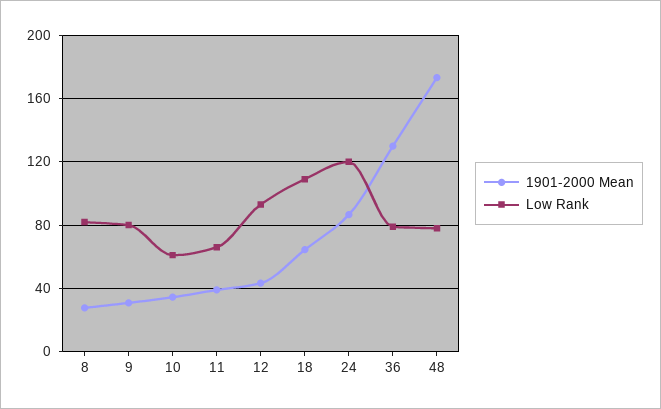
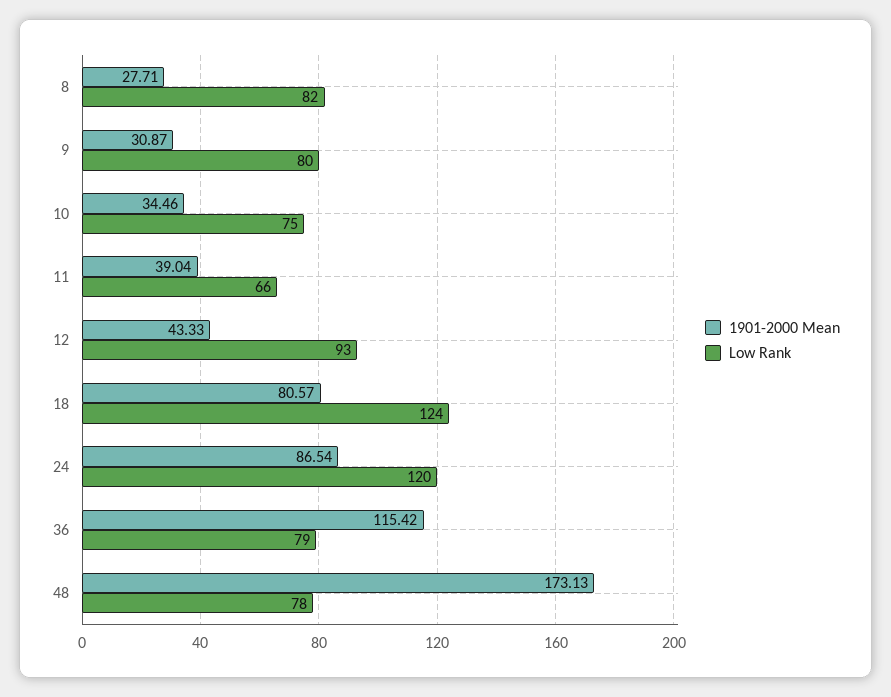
  {
    "1901-2000 Mean": {
      "8": 27.71,
      "9": 30.87,
      "10": 34.46,
      "11": 39.04,
      "12": 43.33,
-     "18": 65,
+     "18": 80.57,
      "24": 86.54,
-     "36": 130,
+     "36": 115.42,
      "48": 173.13
    },
    "Low Rank": {
      "8": 82,
      "9": 80,
-     "10": 60,
+     "10": 75,
      "11": 66,
      "12": 93,
-     "18": 110,
+     "18": 124,
      "24": 120,
      "36": 79,
      "48": 78
    }
  }

